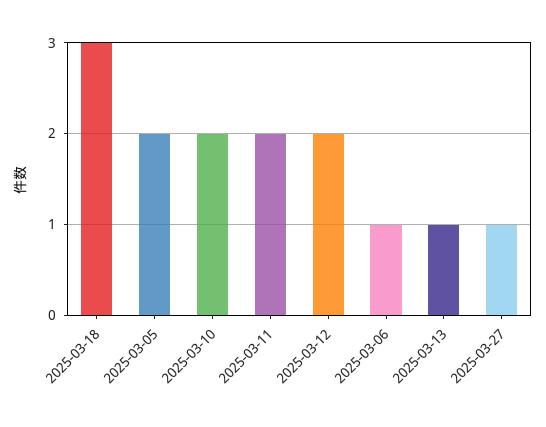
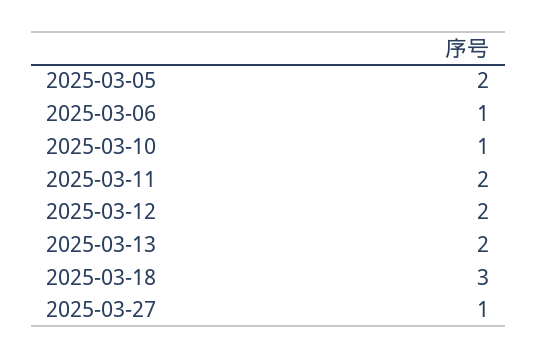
  {
    "2025-03-18": 3,
    "2025-03-05": 2,
-   "2025-03-10": 2,
+   "2025-03-10": 1,
    "2025-03-11": 2,
    "2025-03-12": 2,
    "2025-03-06": 1,
-   "2025-03-13": 1,
+   "2025-03-13": 2,
    "2025-03-27": 1
  }

